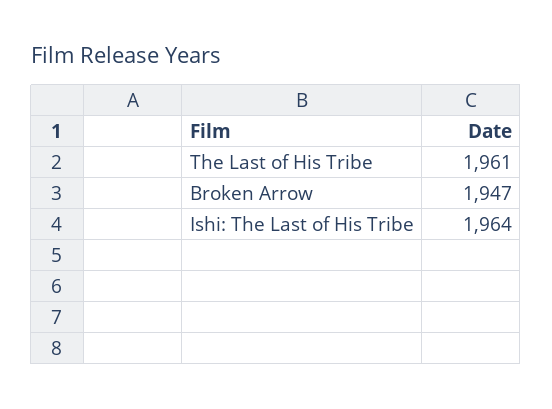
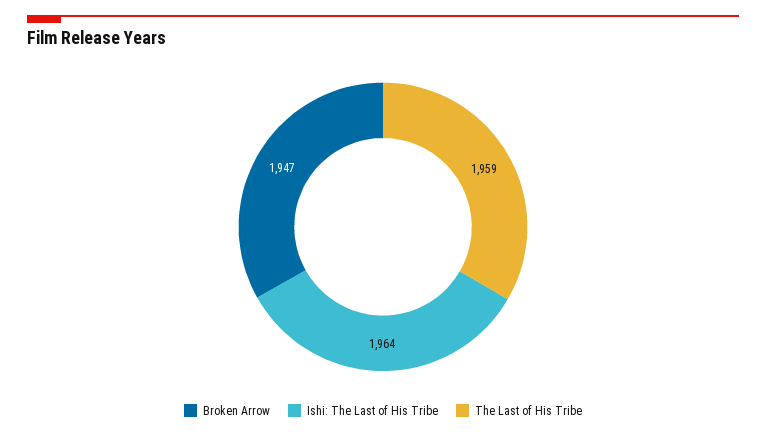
  {
-   "The Last of His Tribe": 1961,
+   "The Last of His Tribe": 1959,
    "Broken Arrow": 1947,
    "Ishi: The Last of His Tribe": 1964
  }

